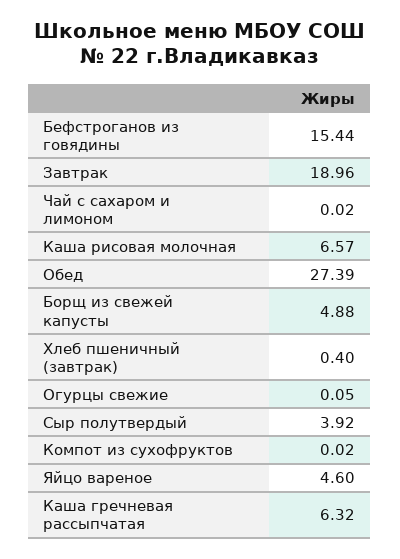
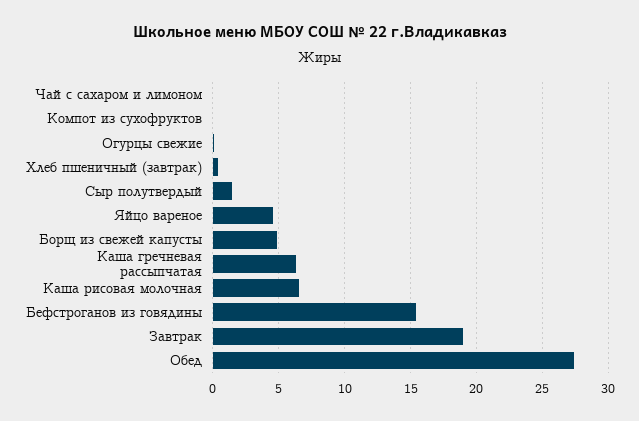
  {
    "Бефстроганов из говядины": 15.44,
    "Завтрак": 18.96,
    "Чай с сахаром и лимоном": 0.02,
    "Каша рисовая молочная": 6.57,
    "Обед": 27.39,
    "Борщ из свежей капусты": 4.88,
    "Хлеб пшеничный (завтрак)": 0.4,
    "Огурцы свежие": 0.05,
-   "Сыр полутвердый": 3.92,
+   "Сыр полутвердый": 1.5,
    "Компот из сухофруктов": 0.02,
    "Яйцо вареное": 4.6,
    "Каша гречневая рассыпчатая": 6.32
  }

